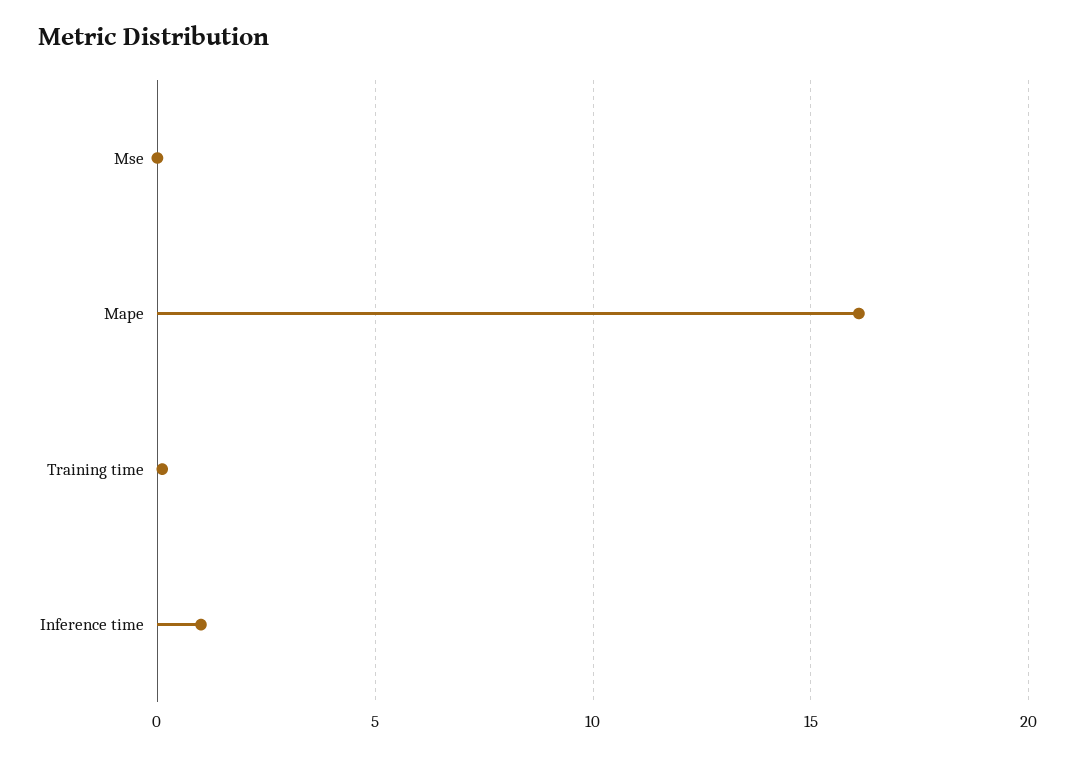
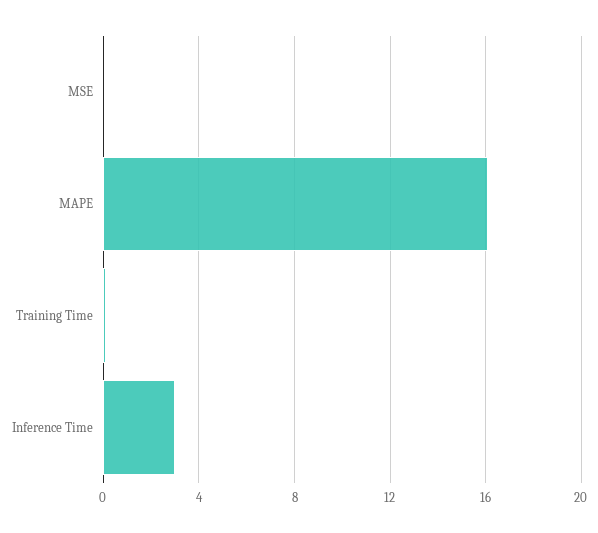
  {
    "Mse": 0,
    "Mape": 16,
    "Training time": 0,
-   "Inference time": 1
+   "Inference time": 3
  }

